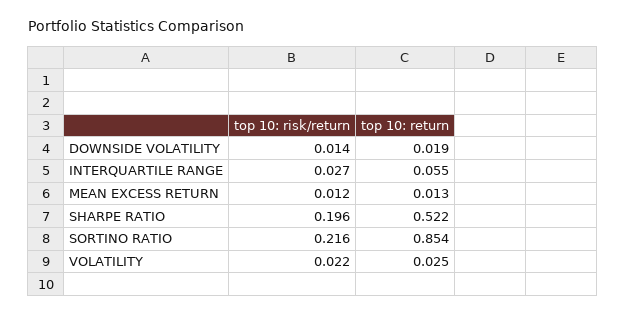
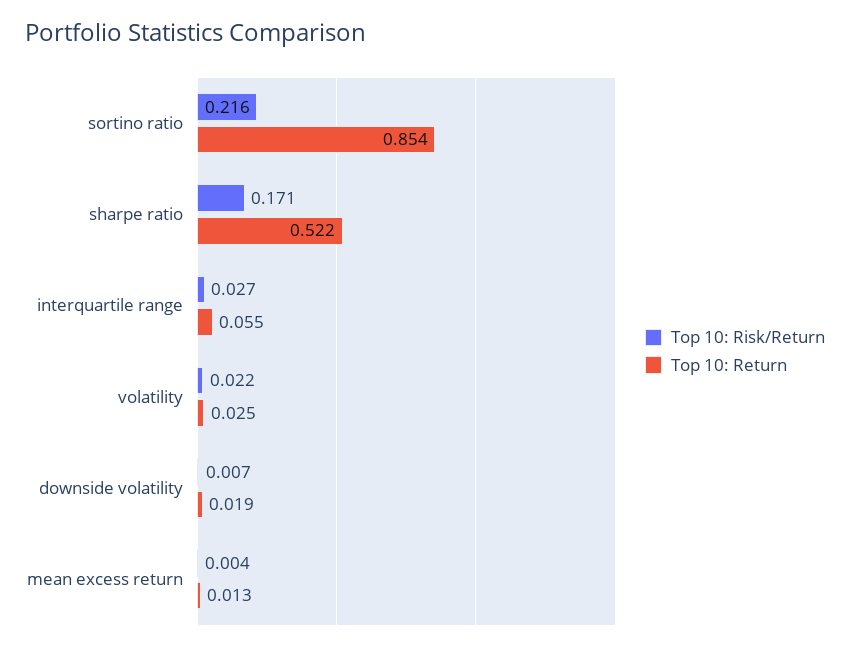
  {
    "top 10: risk/return": {
-     "DOWNSIDE VOLATILITY": 0.014,
+     "DOWNSIDE VOLATILITY": 0.007,
      "INTERQUARTILE RANGE": 0.027,
-     "MEAN EXCESS RETURN": 0.012,
+     "MEAN EXCESS RETURN": 0.004,
-     "SHARPE RATIO": 0.196,
+     "SHARPE RATIO": 0.171,
      "SORTINO RATIO": 0.216,
      "VOLATILITY": 0.022
    },
    "top 10: return": {
      "DOWNSIDE VOLATILITY": 0.019,
      "INTERQUARTILE RANGE": 0.055,
      "MEAN EXCESS RETURN": 0.013,
      "SHARPE RATIO": 0.522,
      "SORTINO RATIO": 0.854,
      "VOLATILITY": 0.025
    }
  }

